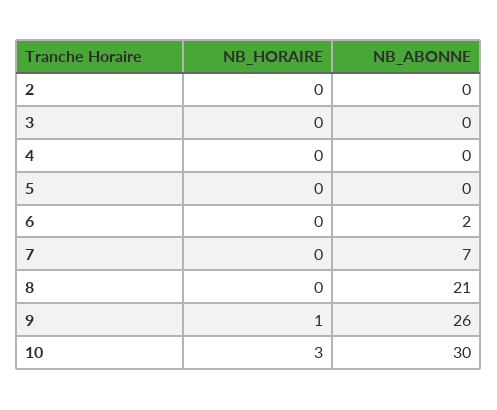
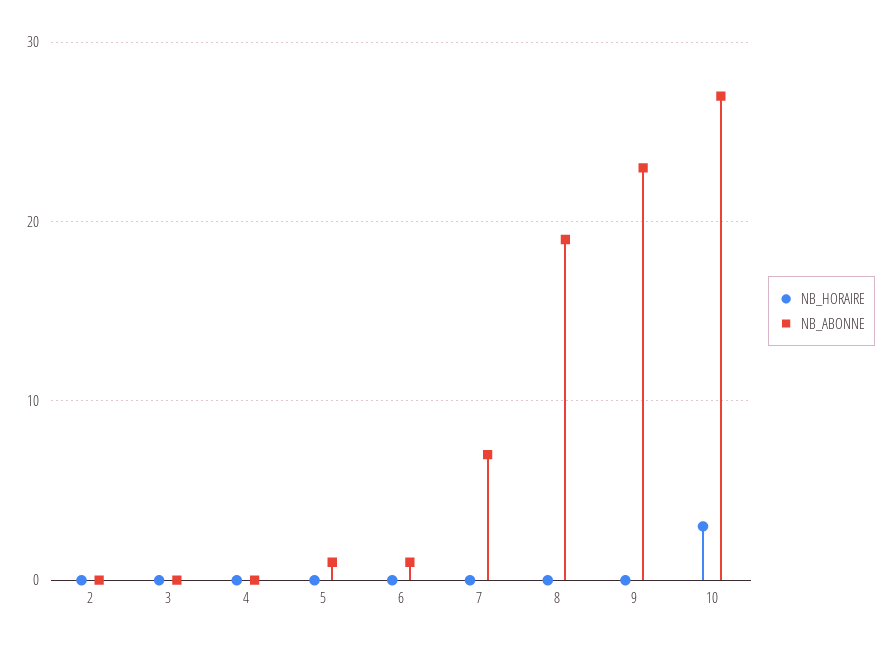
  {
    "NB_HORAIRE": {
      "2": 0,
      "3": 0,
      "4": 0,
      "5": 0,
      "6": 0,
      "7": 0,
      "8": 0,
-     "9": 1,
+     "9": 0,
      "10": 3
    },
    "NB_ABONNE": {
      "2": 0,
      "3": 0,
      "4": 0,
-     "5": 0,
+     "5": 1,
-     "6": 2,
+     "6": 1,
      "7": 7,
-     "8": 21,
+     "8": 19,
-     "9": 26,
+     "9": 23,
-     "10": 30
+     "10": 27
    }
  }

